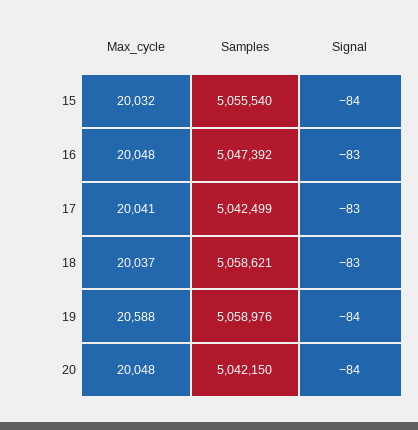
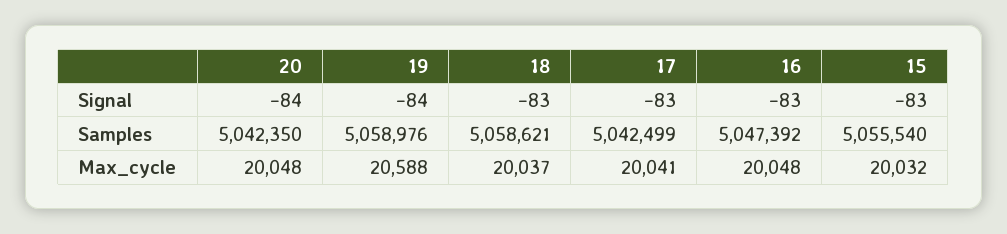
  {
    "Max_cycle": {
      "15": 20032,
      "16": 20048,
      "17": 20041,
      "18": 20037,
      "19": 20588,
      "20": 20048
    },
    "Samples": {
      "15": 5055540,
      "16": 5047392,
      "17": 5042499,
      "18": 5058621,
      "19": 5058976,
-     "20": 5042150
+     "20": 5042350
    },
    "Signal": {
-     "15": -84,
+     "15": -83,
      "16": -83,
      "17": -83,
      "18": -83,
      "19": -84,
      "20": -84
    }
  }

